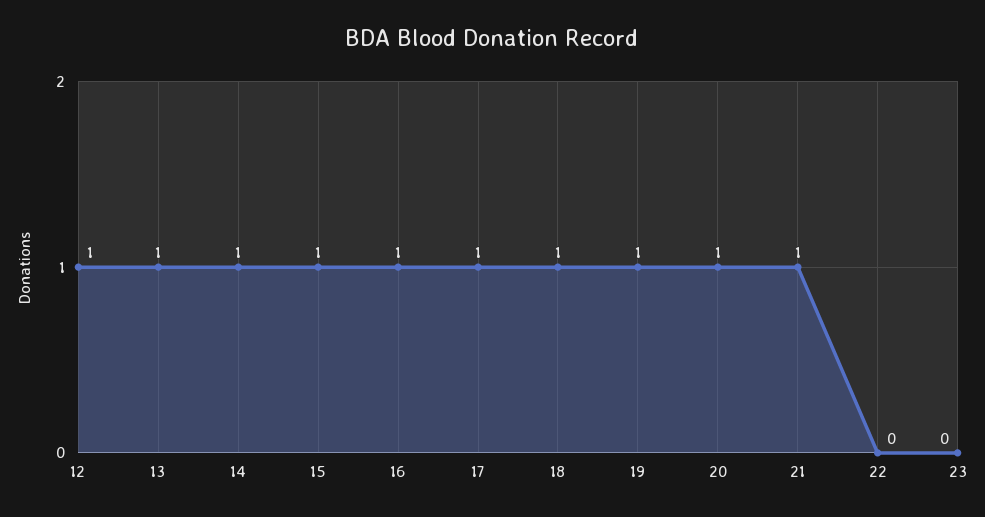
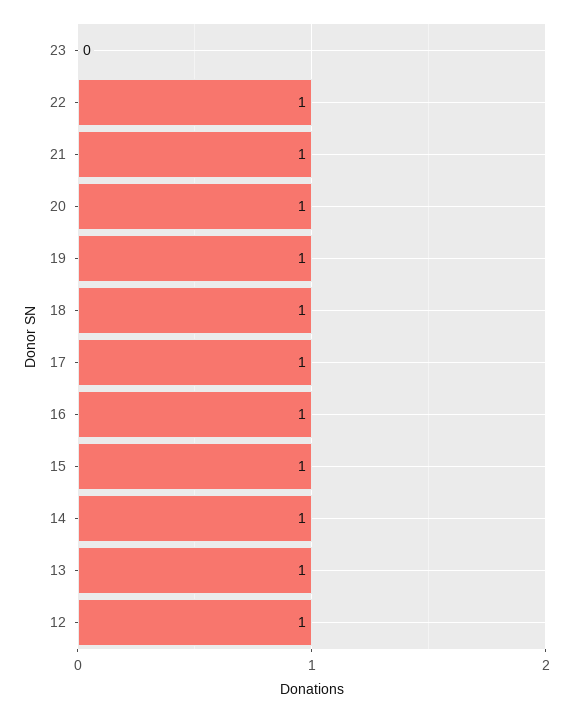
  {
    "12": 1,
    "13": 1,
    "14": 1,
    "15": 1,
    "16": 1,
    "17": 1,
    "18": 1,
    "19": 1,
    "20": 1,
    "21": 1,
-   "22": 0,
+   "22": 1,
    "23": 0
  }

